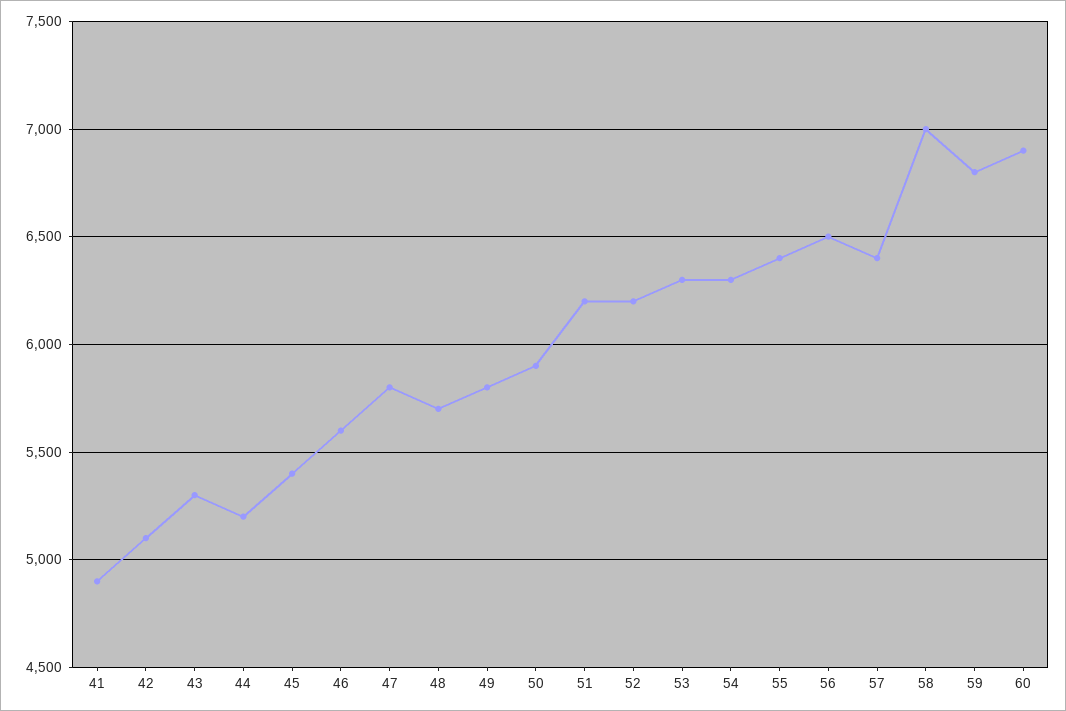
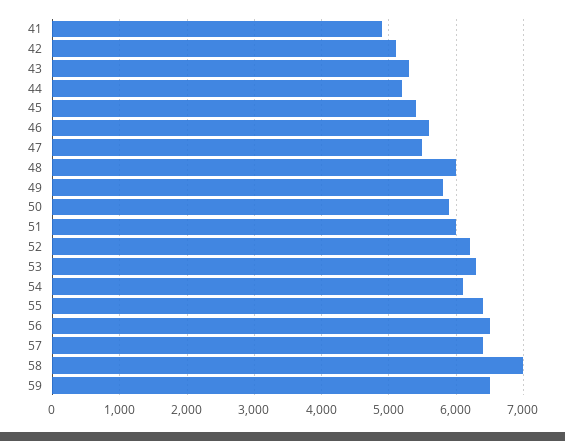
  {
    "41": 4900,
    "42": 5100,
    "43": 5300,
    "44": 5200,
    "45": 5400,
    "46": 5600,
-   "47": 5800,
+   "47": 5500,
-   "48": 5700,
+   "48": 6000,
    "49": 5800,
    "50": 5900,
-   "51": 6200,
+   "51": 6000,
    "52": 6200,
    "53": 6300,
-   "54": 6300,
+   "54": 6100,
    "55": 6400,
    "56": 6500,
    "57": 6400,
    "58": 7000,
-   "59": 6800,
+   "59": 6500
-   "60": 6900
  }

